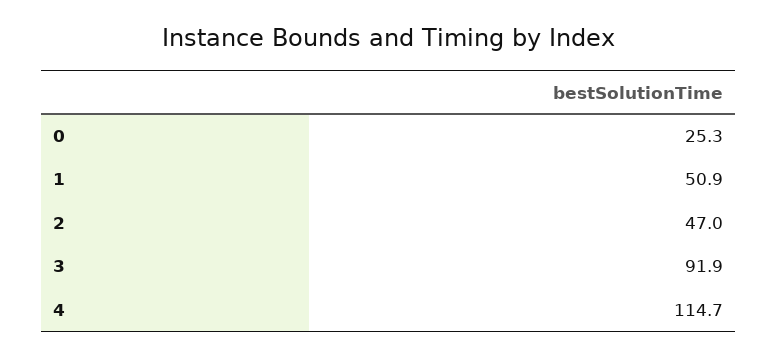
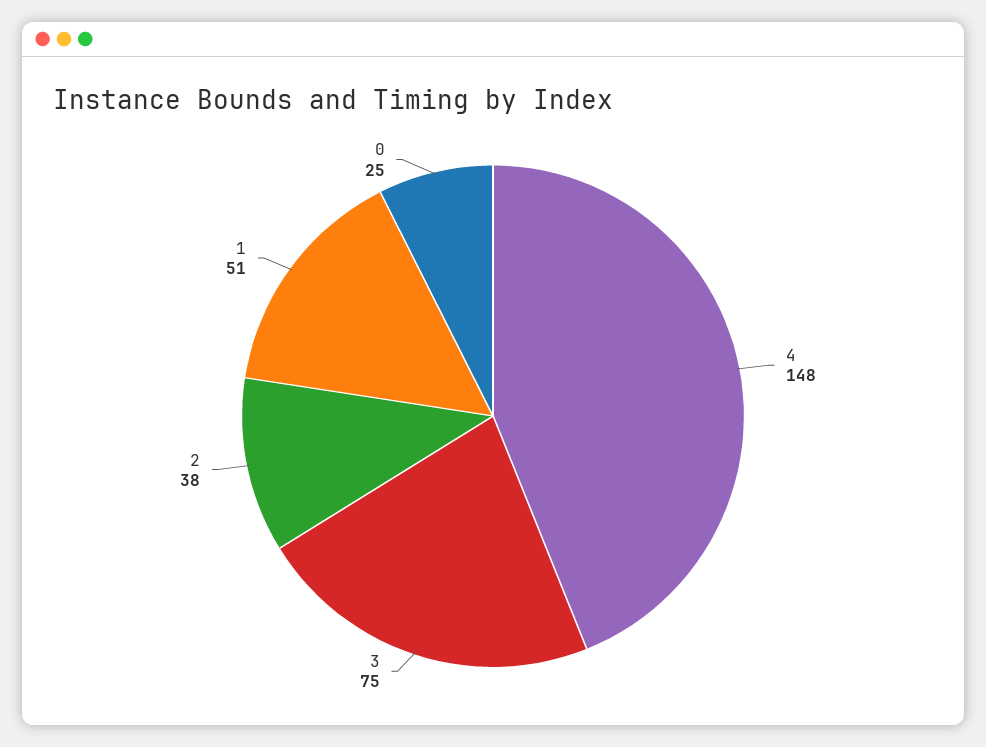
  {
    "0": 25.3,
    "1": 50.9,
-   "2": 47,
+   "2": 38,
-   "3": 91.9,
+   "3": 75,
-   "4": 114.7
+   "4": 148
  }

